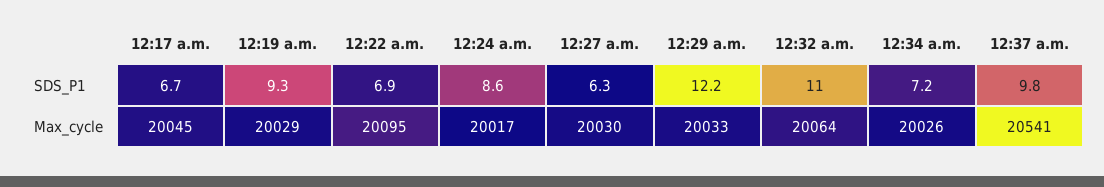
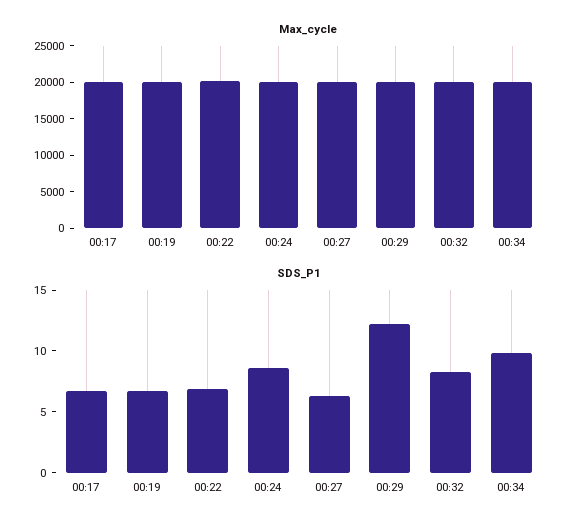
  {
    "SDS_P1": {
      "12:17 a.m.": 6.7,
-     "12:19 a.m.": 9.3,
+     "12:19 a.m.": 7,
      "12:22 a.m.": 6.9,
      "12:24 a.m.": 8.6,
      "12:27 a.m.": 6.3,
      "12:29 a.m.": 12.2,
-     "12:32 a.m.": 11,
+     "12:32 a.m.": 8,
-     "12:34 a.m.": 7.2,
+     "12:34 a.m.": 10
-     "12:37 a.m.": 9.8
    },
    "Max_cycle": {
      "12:17 a.m.": 20045,
      "12:19 a.m.": 20029,
      "12:22 a.m.": 20095,
      "12:24 a.m.": 20017,
      "12:27 a.m.": 20030,
      "12:29 a.m.": 20033,
      "12:32 a.m.": 20064,
-     "12:34 a.m.": 20026,
+     "12:34 a.m.": 20026
-     "12:37 a.m.": 20541
    }
  }

